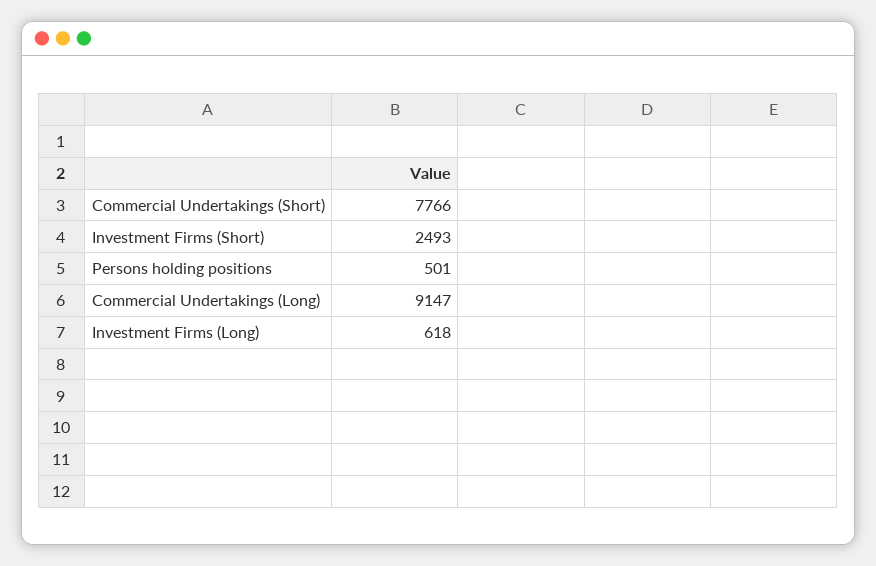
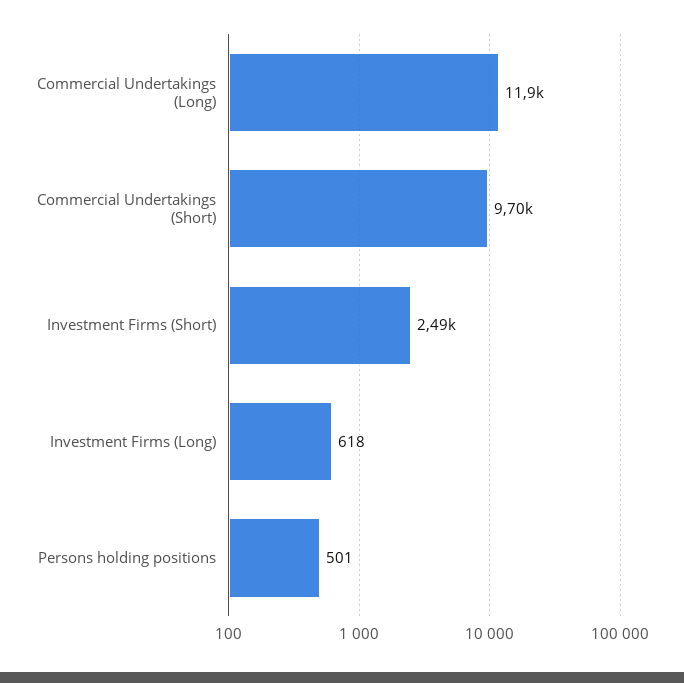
  {
-   "Commercial Undertakings (Short)": 7766,
+   "Commercial Undertakings (Short)": 9700,
    "Investment Firms (Short)": 2493,
    "Persons holding positions": 501,
-   "Commercial Undertakings (Long)": 9147,
+   "Commercial Undertakings (Long)": 11900,
    "Investment Firms (Long)": 618
  }

